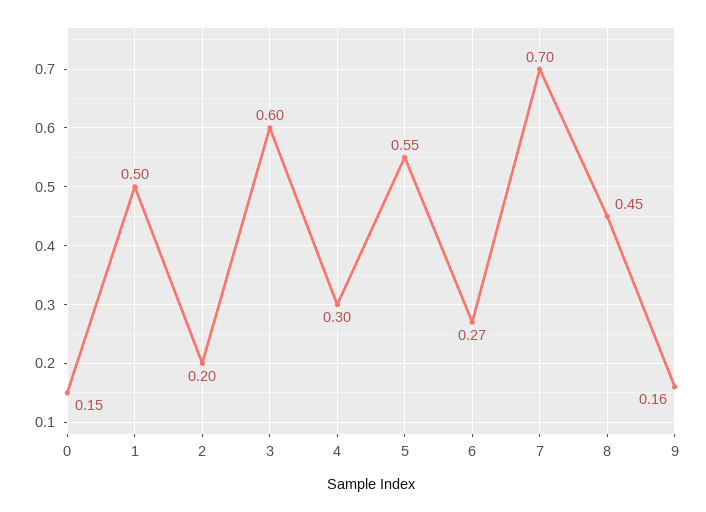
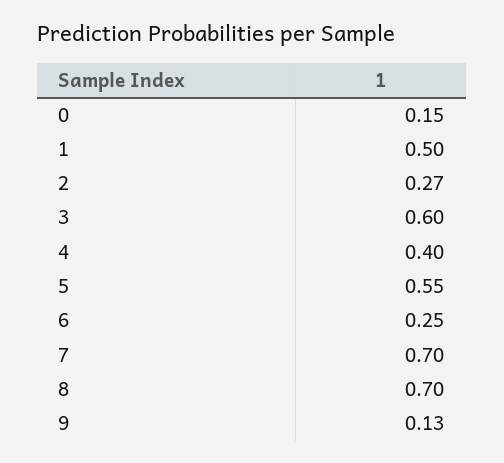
  {
    "0": 0.15,
    "1": 0.5,
-   "2": 0.2,
+   "2": 0.27,
    "3": 0.6,
-   "4": 0.3,
+   "4": 0.4,
    "5": 0.55,
-   "6": 0.27,
+   "6": 0.25,
    "7": 0.7,
-   "8": 0.45,
+   "8": 0.7,
-   "9": 0.16
+   "9": 0.13
  }

